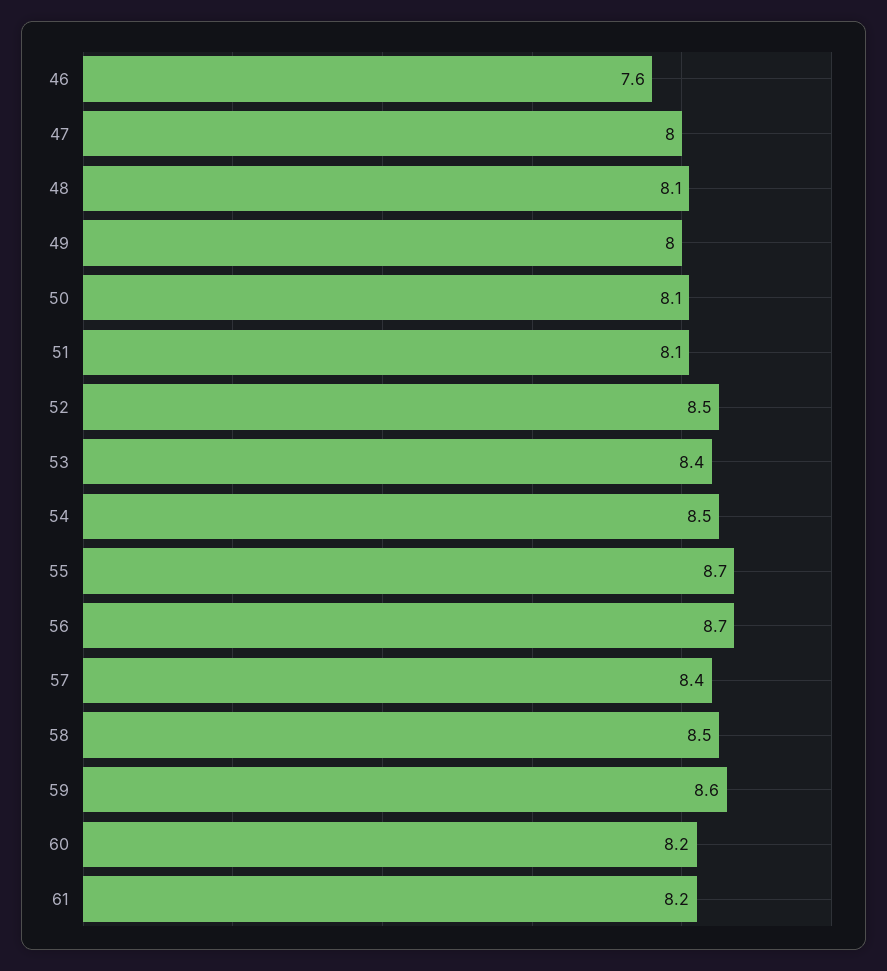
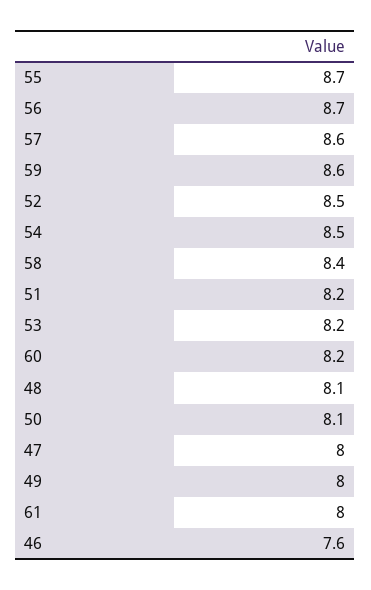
  {
    "46": 7.6,
    "47": 8,
    "48": 8.1,
    "49": 8,
    "50": 8.1,
-   "51": 8.1,
+   "51": 8.2,
    "52": 8.5,
-   "53": 8.4,
+   "53": 8.2,
    "54": 8.5,
    "55": 8.7,
    "56": 8.7,
-   "57": 8.4,
+   "57": 8.6,
-   "58": 8.5,
+   "58": 8.4,
    "59": 8.6,
    "60": 8.2,
-   "61": 8.2
+   "61": 8
  }

